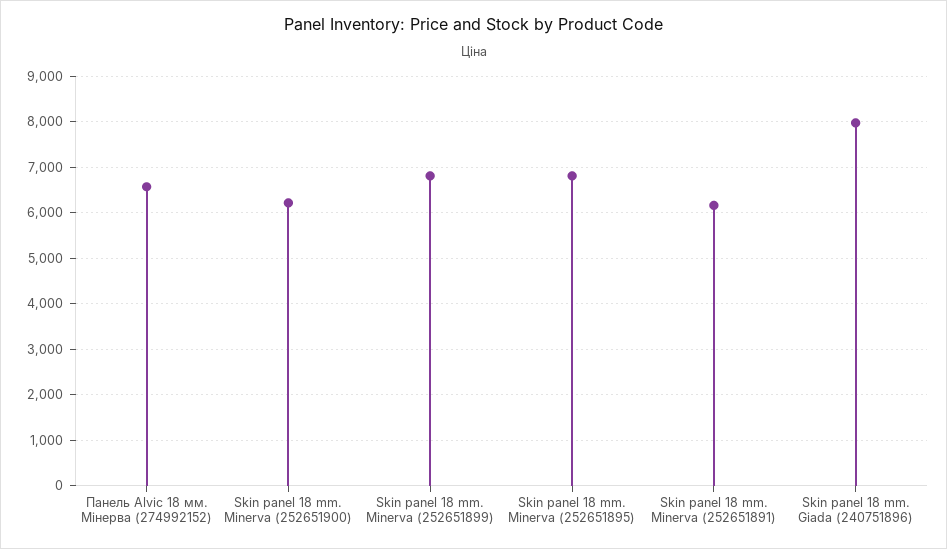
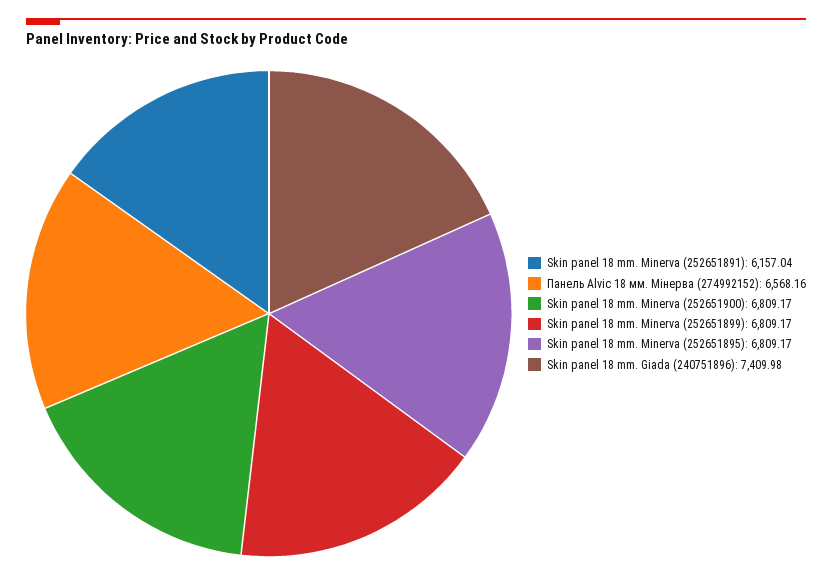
  {
    "Панель Alvic 18 мм. Мінерва (274992152)": 6568.16,
-   "Skin panel 18 mm. Minerva (252651900)": 6200,
+   "Skin panel 18 mm. Minerva (252651900)": 6809.17,
    "Skin panel 18 mm. Minerva (252651899)": 6809.17,
    "Skin panel 18 mm. Minerva (252651895)": 6809.17,
    "Skin panel 18 mm. Minerva (252651891)": 6157.04,
-   "Skin panel 18 mm. Giada (240751896)": 8000
+   "Skin panel 18 mm. Giada (240751896)": 7409.98
  }

